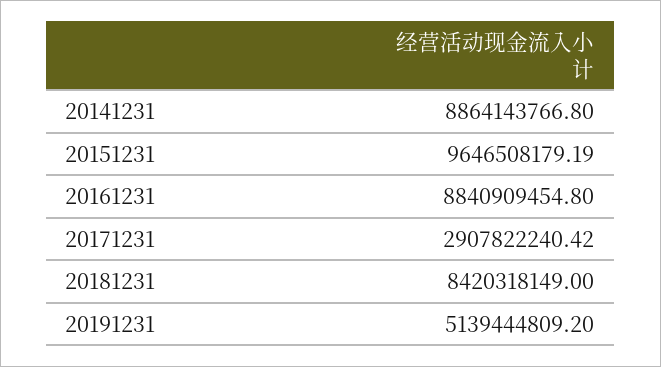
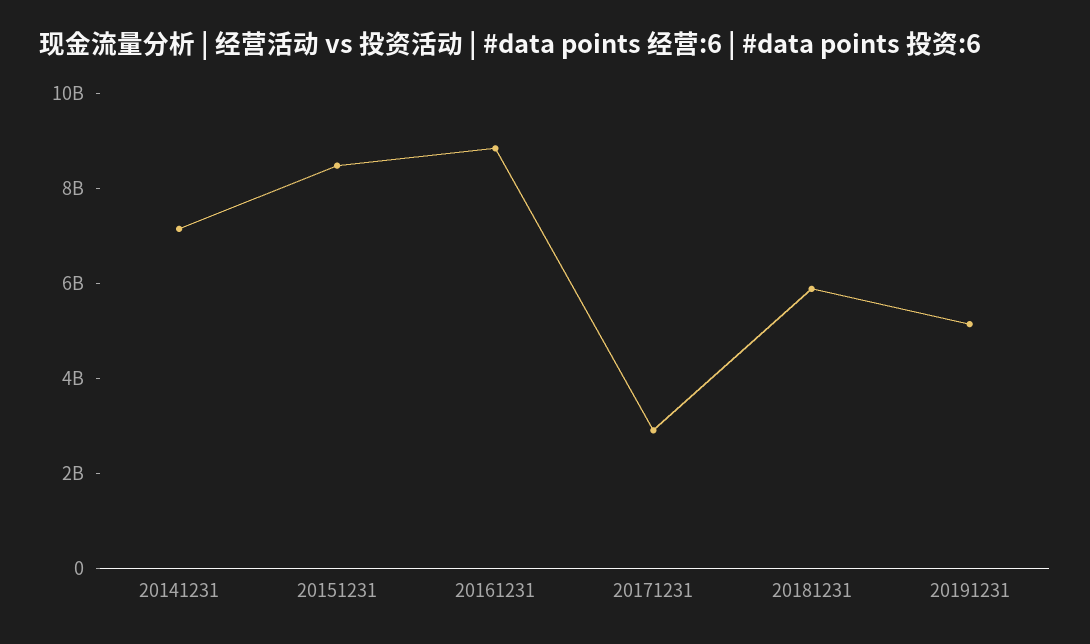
  {
-   "20141231": 8864143766.8,
+   "20141231": 7000000000,
-   "20151231": 9646508179.19,
+   "20151231": 8500000000,
    "20161231": 8840909454.8,
    "20171231": 2907822240.42,
-   "20181231": 8420318149,
+   "20181231": 6000000000,
    "20191231": 5139444809.2
  }

